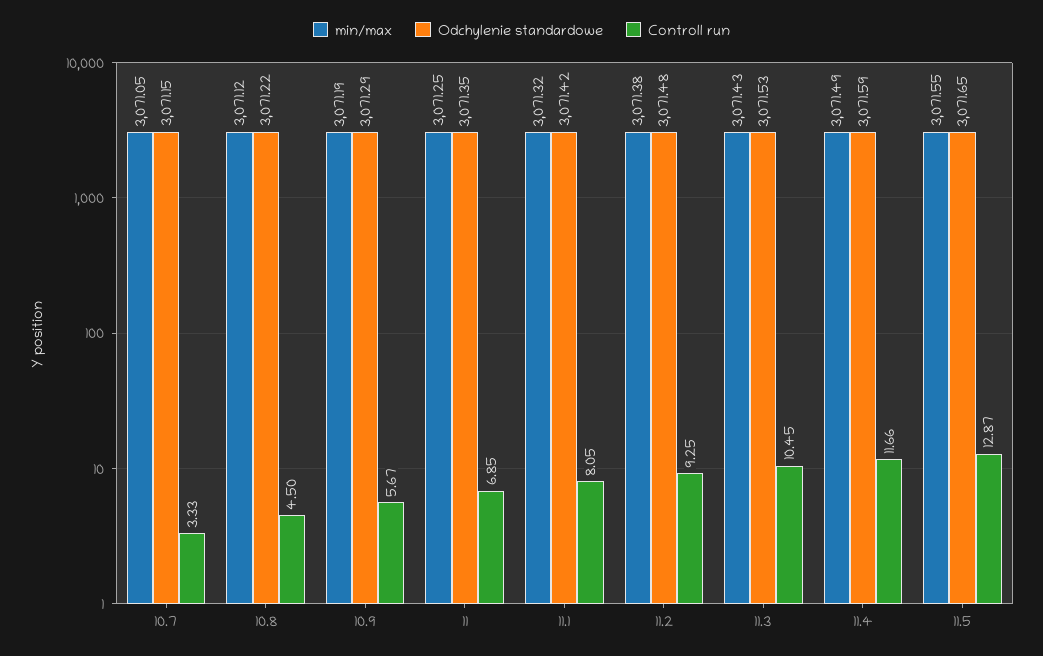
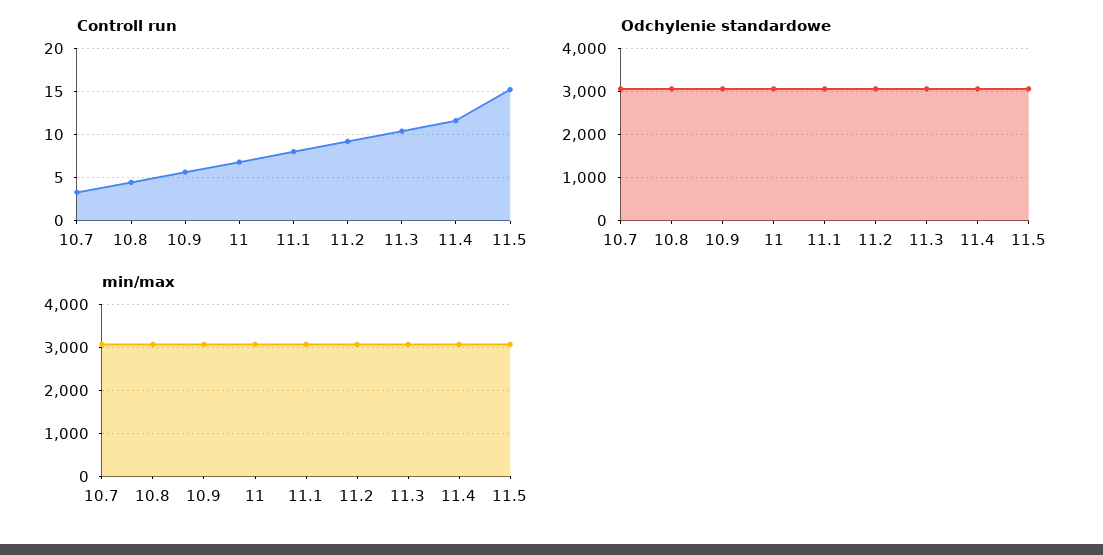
  {
    "min/max": {
      "10.7": 3071.05,
      "10.8": 3071.12,
      "10.9": 3071.19,
      "11": 3071.25,
      "11.1": 3071.32,
      "11.2": 3071.38,
      "11.3": 3071.43,
      "11.4": 3071.49,
      "11.5": 3071.55
    },
    "Odchylenie standardowe": {
      "10.7": 3071.15,
      "10.8": 3071.22,
      "10.9": 3071.29,
      "11": 3071.35,
      "11.1": 3071.42,
      "11.2": 3071.48,
      "11.3": 3071.53,
      "11.4": 3071.59,
      "11.5": 3071.65
    },
    "Controll run": {
      "10.7": 3.33,
      "10.8": 4.5,
      "10.9": 5.67,
      "11": 6.85,
      "11.1": 8.05,
      "11.2": 9.25,
      "11.3": 10.45,
      "11.4": 11.66,
-     "11.5": 12.87
+     "11.5": 15
    }
  }

